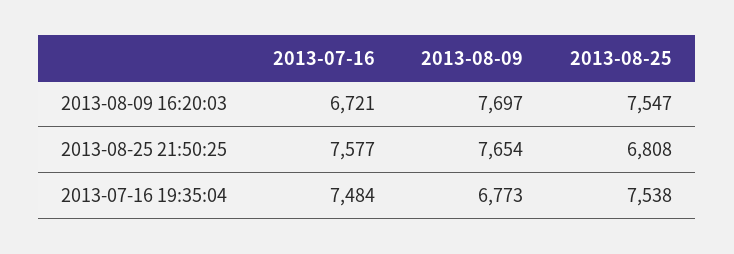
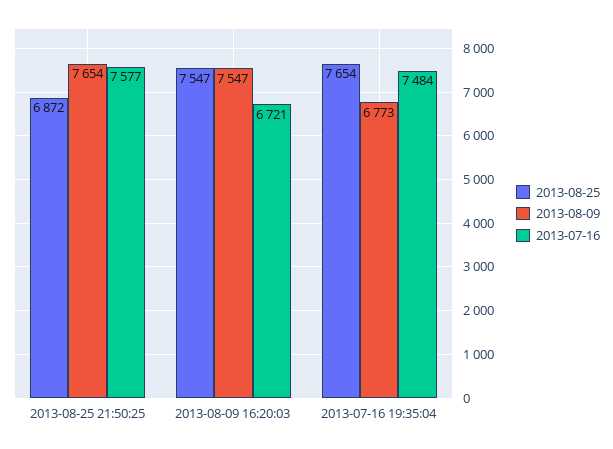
  {
    "2013-07-16": {
      "2013-08-09 16:20:03": 6721,
      "2013-08-25 21:50:25": 7577,
      "2013-07-16 19:35:04": 7484
    },
    "2013-08-09": {
-     "2013-08-09 16:20:03": 7697,
+     "2013-08-09 16:20:03": 7547,
      "2013-08-25 21:50:25": 7654,
      "2013-07-16 19:35:04": 6773
    },
    "2013-08-25": {
      "2013-08-09 16:20:03": 7547,
-     "2013-08-25 21:50:25": 6808,
+     "2013-08-25 21:50:25": 6872,
-     "2013-07-16 19:35:04": 7538
+     "2013-07-16 19:35:04": 7654
    }
  }

